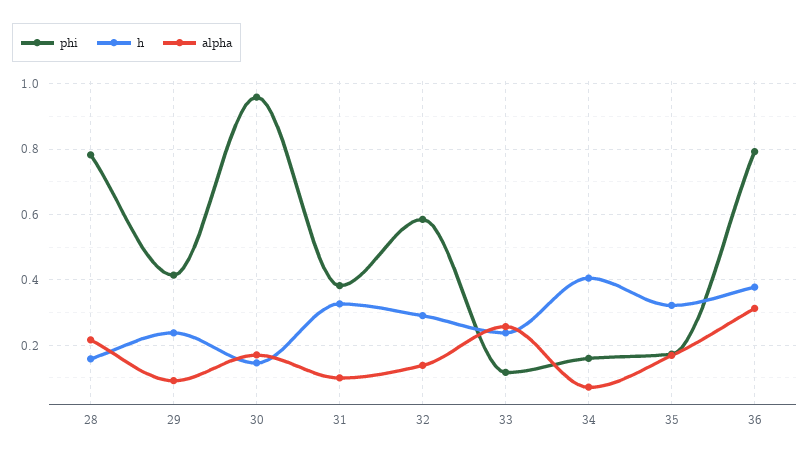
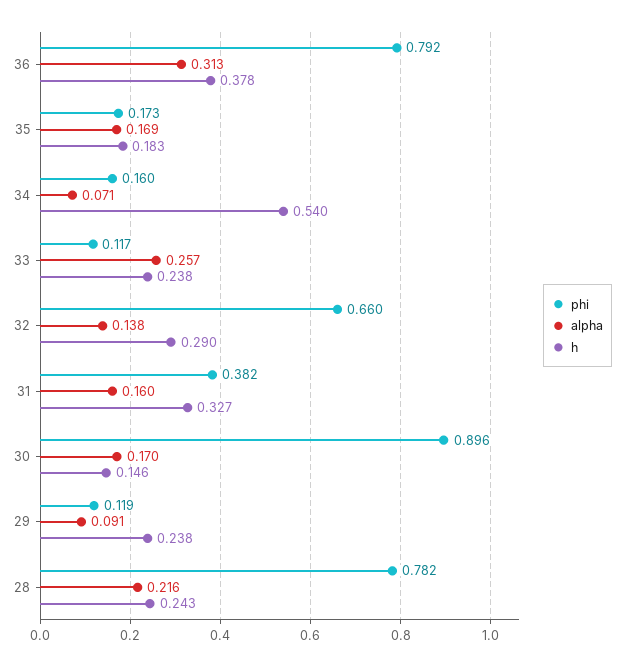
  {
    "phi": {
      "28": 0.782,
-     "29": 0.42,
+     "29": 0.119,
-     "30": 0.96,
+     "30": 0.896,
      "31": 0.382,
-     "32": 0.58,
+     "32": 0.66,
      "33": 0.117,
      "34": 0.16,
      "35": 0.173,
      "36": 0.792
    },
    "h": {
-     "28": 0.16,
+     "28": 0.243,
      "29": 0.238,
      "30": 0.146,
      "31": 0.327,
      "32": 0.29,
      "33": 0.238,
-     "34": 0.4,
+     "34": 0.54,
-     "35": 0.32,
+     "35": 0.183,
      "36": 0.378
    },
    "alpha": {
      "28": 0.216,
      "29": 0.091,
      "30": 0.17,
-     "31": 0.1,
+     "31": 0.16,
      "32": 0.138,
      "33": 0.257,
      "34": 0.071,
      "35": 0.169,
      "36": 0.313
    }
  }

